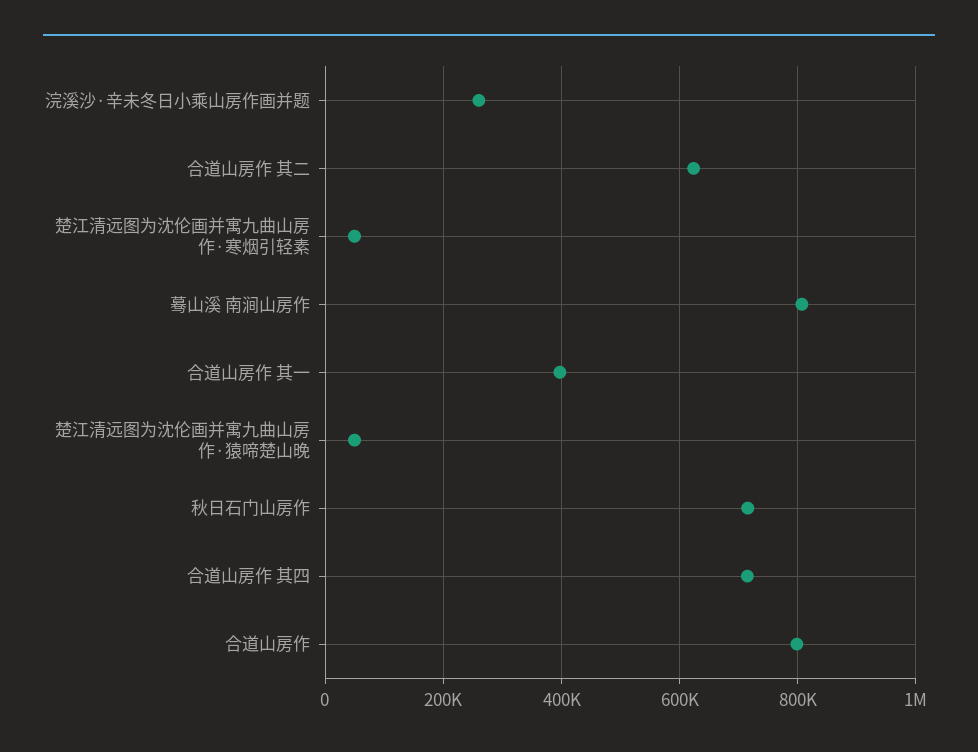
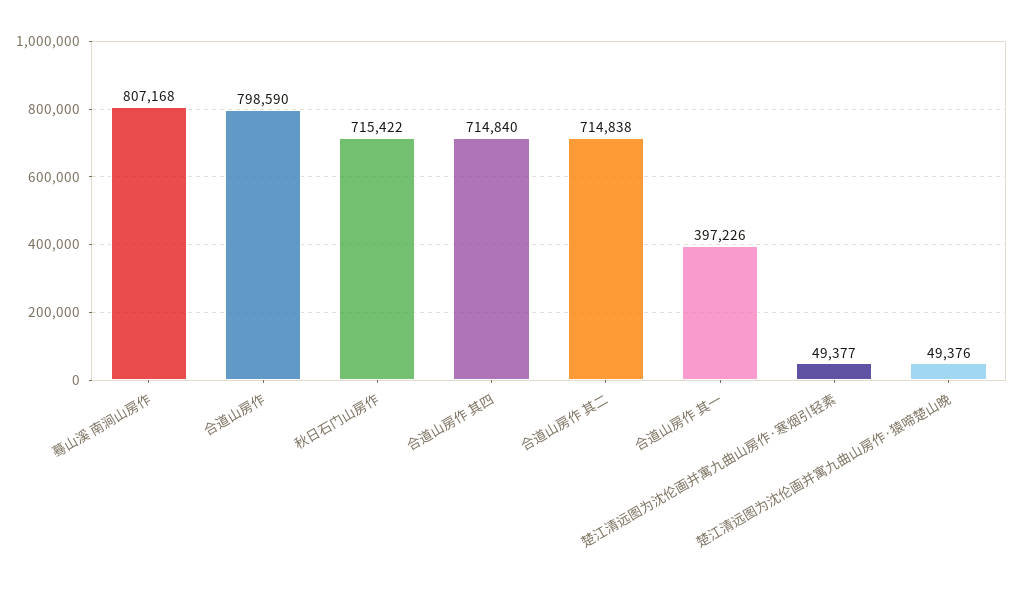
  {
-   "浣溪沙·辛未冬日小乘山房作画并题": 260000,
-   "合道山房作 其二": 620000,
+   "合道山房作 其二": 714838,
    "楚江清远图为沈伦画并寓九曲山房作·寒烟引轻素": 49377,
    "蓦山溪 南涧山房作": 807168,
    "合道山房作 其一": 397226,
    "楚江清远图为沈伦画并寓九曲山房作·猿啼楚山晚": 49376,
    "秋日石门山房作": 715422,
    "合道山房作 其四": 714840,
    "合道山房作": 798590
  }

